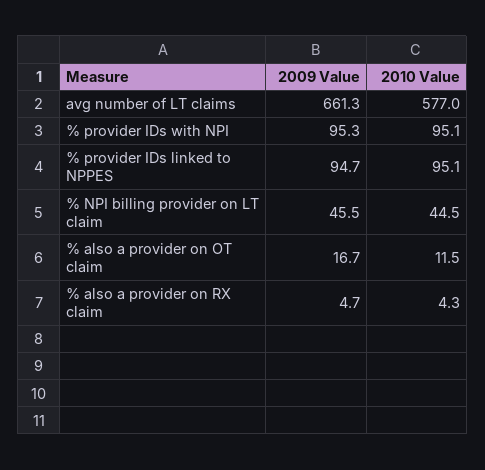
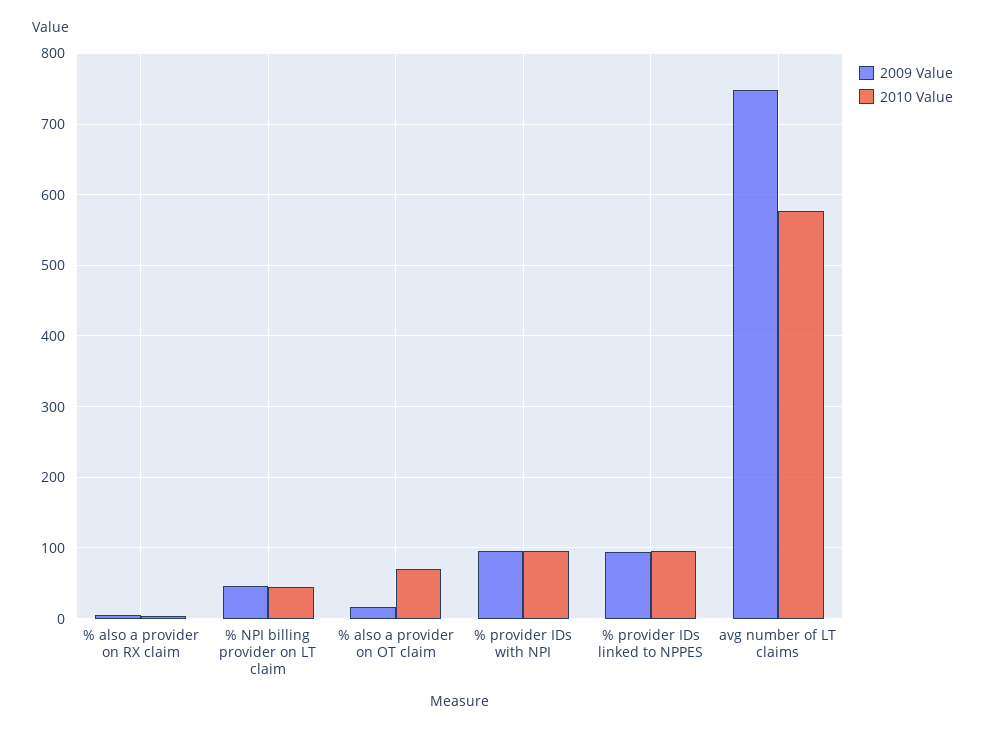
  {
    "2009 Value": {
-     "avg number of LT claims": 661.3,
+     "avg number of LT claims": 750,
      "% provider IDs with NPI": 95.3,
      "% provider IDs linked to NPPES": 94.7,
      "% NPI billing provider on LT claim": 45.5,
      "% also a provider on OT claim": 16.7,
      "% also a provider on RX claim": 4.7
    },
    "2010 Value": {
      "avg number of LT claims": 577,
      "% provider IDs with NPI": 95.1,
      "% provider IDs linked to NPPES": 95.1,
      "% NPI billing provider on LT claim": 44.5,
-     "% also a provider on OT claim": 11.5,
+     "% also a provider on OT claim": 70,
      "% also a provider on RX claim": 4.3
    }
  }

